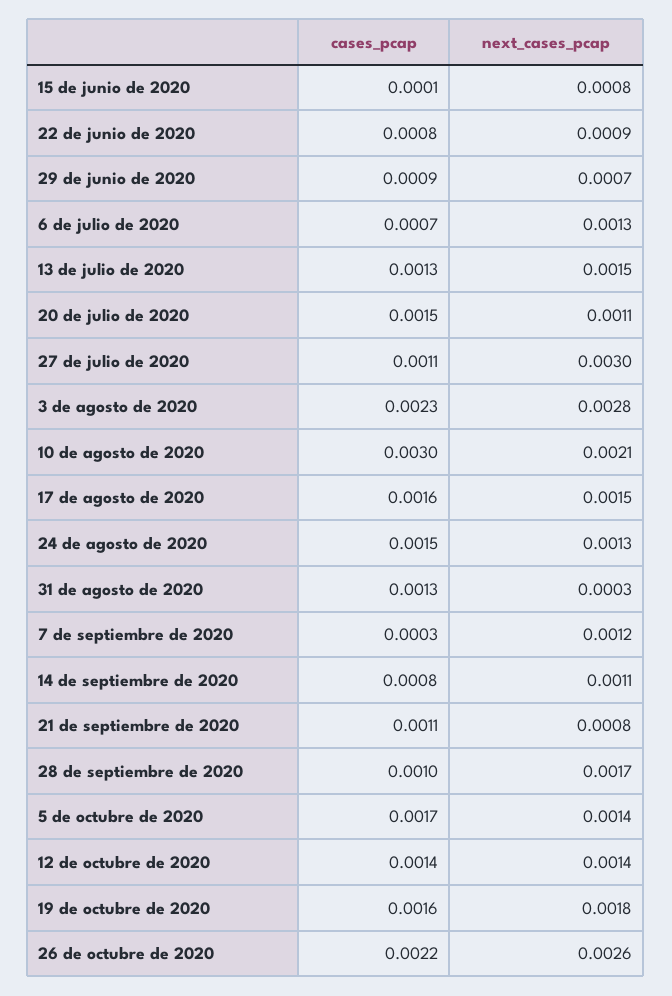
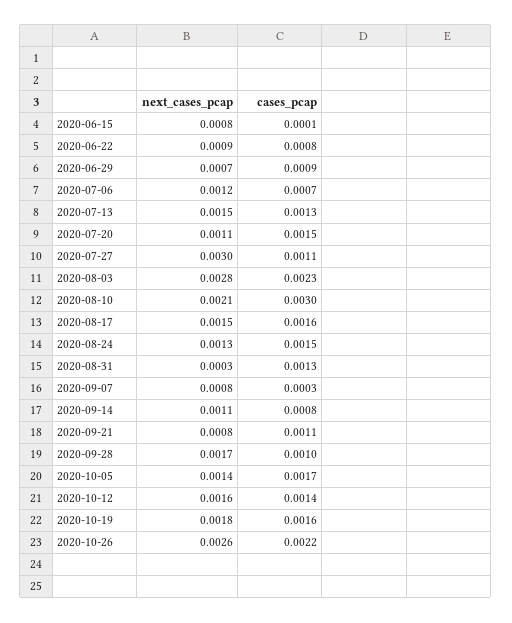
  {
    "cases_pcap": {
      "15 de junio de 2020": 0.0001,
      "22 de junio de 2020": 0.0008,
      "29 de junio de 2020": 0.0009,
      "6 de julio de 2020": 0.0007,
      "13 de julio de 2020": 0.0013,
      "20 de julio de 2020": 0.0015,
      "27 de julio de 2020": 0.0011,
      "3 de agosto de 2020": 0.0023,
      "10 de agosto de 2020": 0.003,
      "17 de agosto de 2020": 0.0016,
      "24 de agosto de 2020": 0.0015,
      "31 de agosto de 2020": 0.0013,
      "7 de septiembre de 2020": 0.0003,
      "14 de septiembre de 2020": 0.0008,
      "21 de septiembre de 2020": 0.0011,
      "28 de septiembre de 2020": 0.001,
      "5 de octubre de 2020": 0.0017,
      "12 de octubre de 2020": 0.0014,
      "19 de octubre de 2020": 0.0016,
      "26 de octubre de 2020": 0.0022
    },
    "next_cases_pcap": {
      "15 de junio de 2020": 0.0008,
      "22 de junio de 2020": 0.0009,
      "29 de junio de 2020": 0.0007,
-     "6 de julio de 2020": 0.0013,
+     "6 de julio de 2020": 0.0012,
      "13 de julio de 2020": 0.0015,
      "20 de julio de 2020": 0.0011,
      "27 de julio de 2020": 0.003,
      "3 de agosto de 2020": 0.0028,
      "10 de agosto de 2020": 0.0021,
      "17 de agosto de 2020": 0.0015,
      "24 de agosto de 2020": 0.0013,
      "31 de agosto de 2020": 0.0003,
-     "7 de septiembre de 2020": 0.0012,
+     "7 de septiembre de 2020": 0.0008,
      "14 de septiembre de 2020": 0.0011,
      "21 de septiembre de 2020": 0.0008,
      "28 de septiembre de 2020": 0.0017,
      "5 de octubre de 2020": 0.0014,
-     "12 de octubre de 2020": 0.0014,
+     "12 de octubre de 2020": 0.0016,
      "19 de octubre de 2020": 0.0018,
      "26 de octubre de 2020": 0.0026
    }
  }

